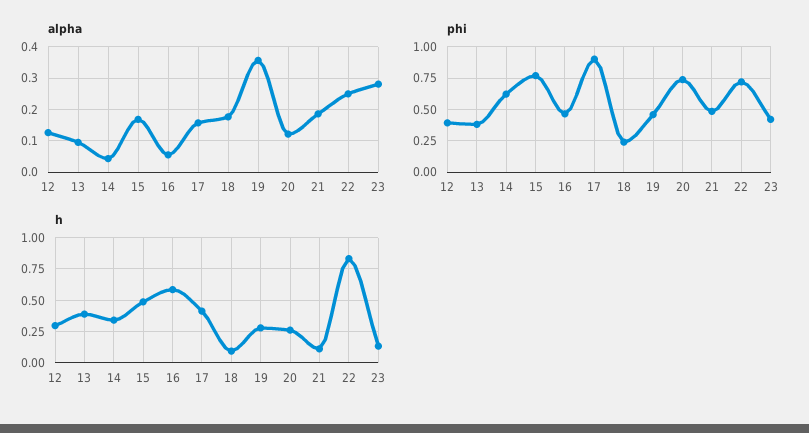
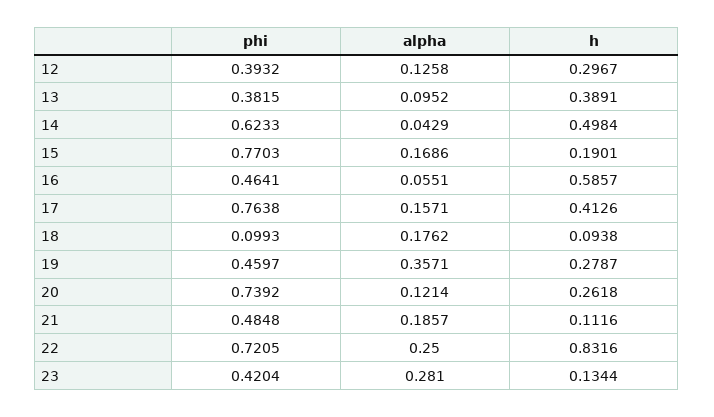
  {
    "alpha": {
      "12": 0.1258,
      "13": 0.0952,
      "14": 0.0429,
      "15": 0.1686,
      "16": 0.0551,
      "17": 0.1571,
      "18": 0.1762,
      "19": 0.3571,
      "20": 0.1214,
      "21": 0.1857,
      "22": 0.25,
      "23": 0.281
    },
    "phi": {
      "12": 0.3932,
      "13": 0.3815,
      "14": 0.6233,
      "15": 0.7703,
      "16": 0.4641,
-     "17": 0.9,
+     "17": 0.7638,
-     "18": 0.25,
+     "18": 0.0993,
      "19": 0.4597,
      "20": 0.7392,
      "21": 0.4848,
      "22": 0.7205,
      "23": 0.4204
    },
    "h": {
      "12": 0.2967,
      "13": 0.3891,
-     "14": 0.35,
+     "14": 0.4984,
-     "15": 0.5,
+     "15": 0.1901,
      "16": 0.5857,
      "17": 0.4126,
      "18": 0.0938,
      "19": 0.2787,
      "20": 0.2618,
      "21": 0.1116,
      "22": 0.8316,
      "23": 0.1344
    }
  }

